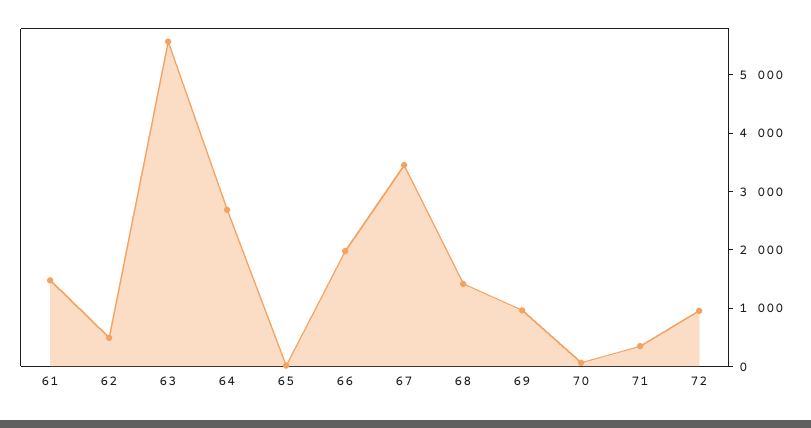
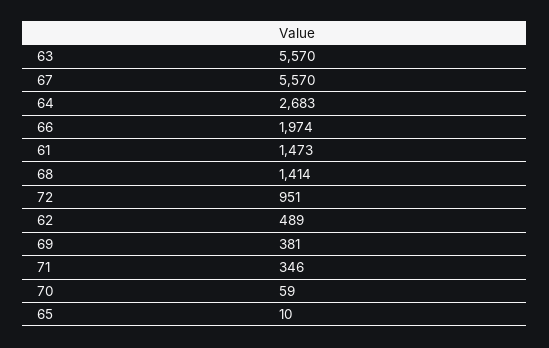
  {
    "61": 1473,
    "62": 489,
    "63": 5570,
    "64": 2683,
    "65": 10,
    "66": 1974,
-   "67": 3400,
+   "67": 5570,
    "68": 1414,
-   "69": 1000,
+   "69": 381,
    "70": 59,
    "71": 346,
    "72": 951
  }

